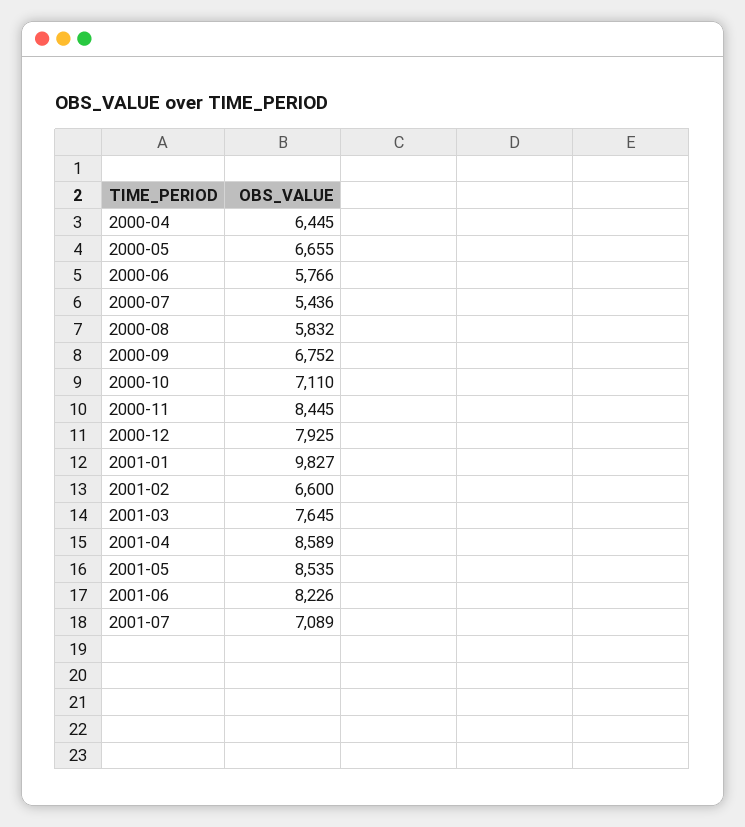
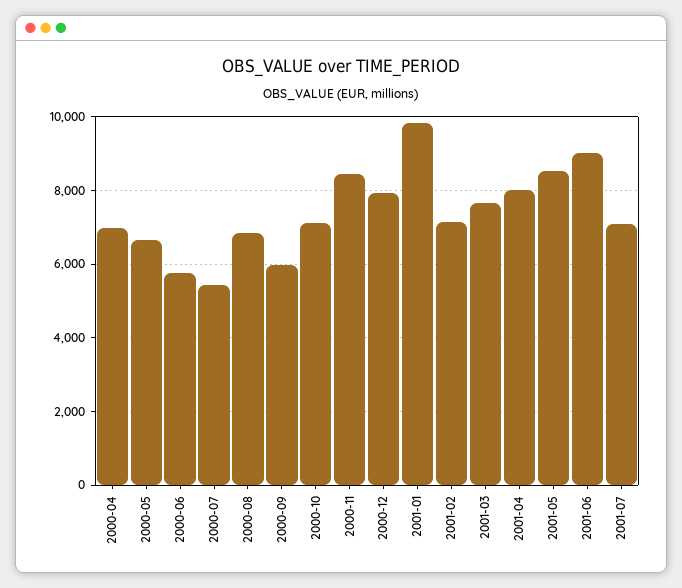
  {
-   "2000-04": 6445,
+   "2000-04": 7000,
    "2000-05": 6655,
    "2000-06": 5766,
    "2000-07": 5436,
-   "2000-08": 5832,
+   "2000-08": 6800,
-   "2000-09": 6752,
+   "2000-09": 6000,
    "2000-10": 7110,
    "2000-11": 8445,
    "2000-12": 7925,
    "2001-01": 9827,
-   "2001-02": 6600,
+   "2001-02": 7200,
    "2001-03": 7645,
-   "2001-04": 8589,
+   "2001-04": 8000,
    "2001-05": 8535,
-   "2001-06": 8226,
+   "2001-06": 9000,
    "2001-07": 7089
  }

